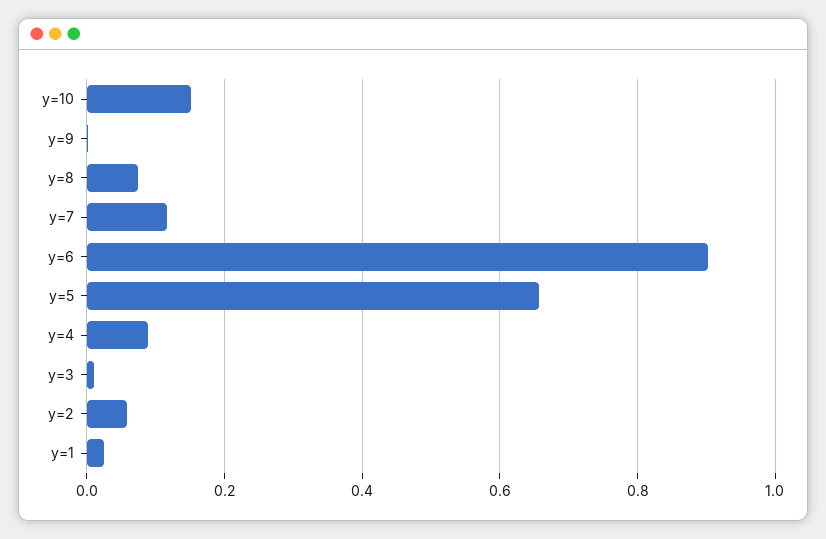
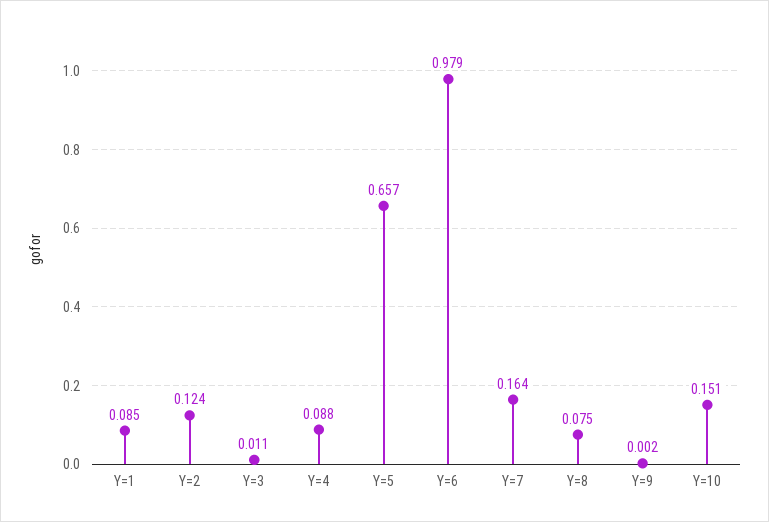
  {
    "y=10": 0.151,
    "y=9": 0.002,
    "y=8": 0.075,
-   "y=7": 0.12,
+   "y=7": 0.164,
-   "y=6": 0.9,
+   "y=6": 0.979,
    "y=5": 0.657,
    "y=4": 0.088,
    "y=3": 0.011,
-   "y=2": 0.06,
+   "y=2": 0.124,
-   "y=1": 0.02
+   "y=1": 0.085
  }

